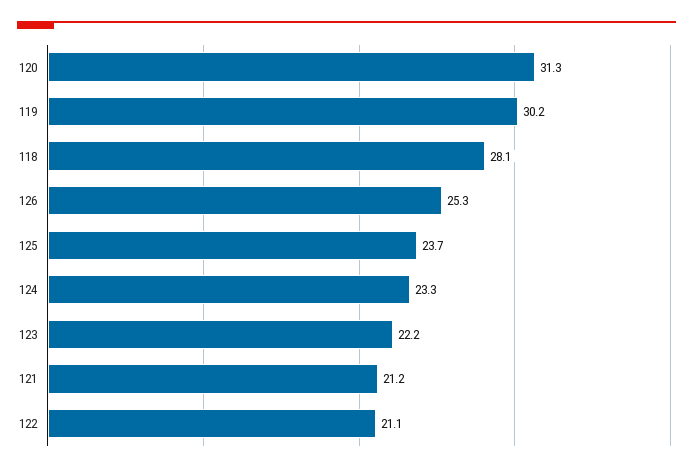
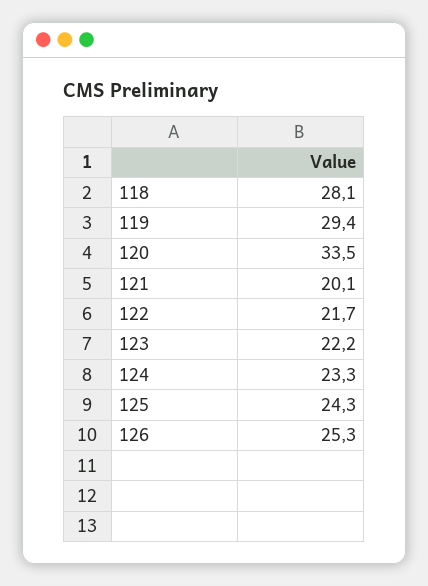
  {
-   "120": 31.3,
+   "120": 33.5,
-   "119": 30.2,
+   "119": 29.4,
    "118": 28.1,
    "126": 25.3,
-   "125": 23.7,
+   "125": 24.3,
    "124": 23.3,
    "123": 22.2,
-   "121": 21.2,
+   "121": 20.1,
-   "122": 21.1
+   "122": 21.7
  }

